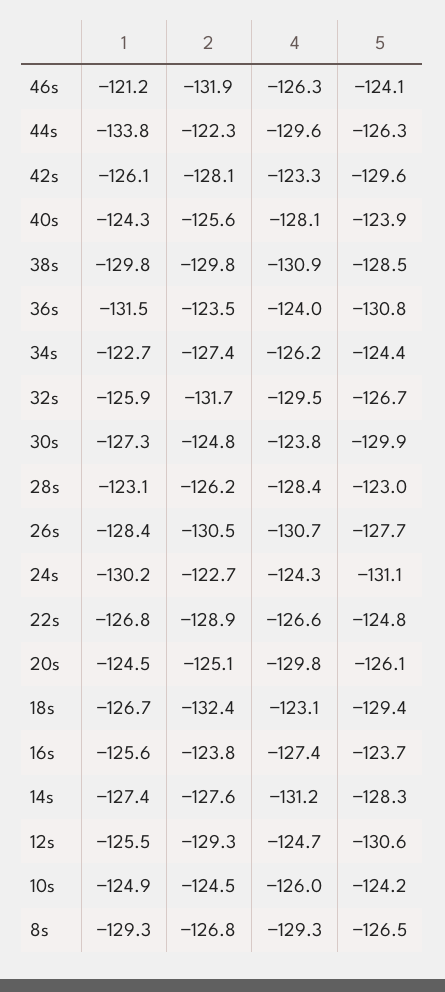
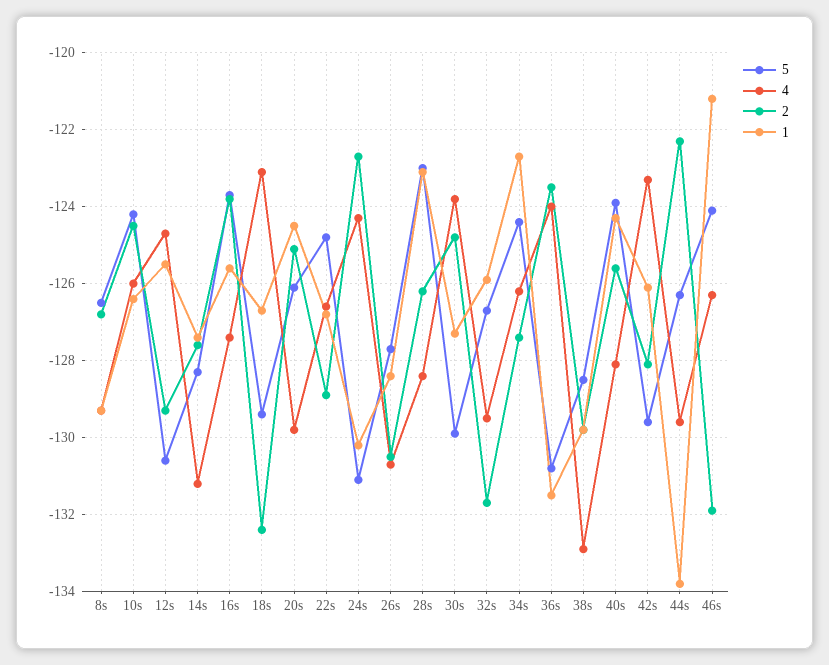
  {
    "1": {
      "46s": -121.2,
      "44s": -133.8,
      "42s": -126.1,
      "40s": -124.3,
      "38s": -129.8,
      "36s": -131.5,
      "34s": -122.7,
      "32s": -125.9,
      "30s": -127.3,
      "28s": -123.1,
      "26s": -128.4,
      "24s": -130.2,
      "22s": -126.8,
      "20s": -124.5,
      "18s": -126.7,
      "16s": -125.6,
      "14s": -127.4,
      "12s": -125.5,
-     "10s": -124.9,
+     "10s": -126.5,
      "8s": -129.3
    },
    "2": {
      "46s": -131.9,
      "44s": -122.3,
      "42s": -128.1,
      "40s": -125.6,
      "38s": -129.8,
      "36s": -123.5,
      "34s": -127.4,
      "32s": -131.7,
      "30s": -124.8,
      "28s": -126.2,
      "26s": -130.5,
      "24s": -122.7,
      "22s": -128.9,
      "20s": -125.1,
      "18s": -132.4,
      "16s": -123.8,
      "14s": -127.6,
      "12s": -129.3,
      "10s": -124.5,
      "8s": -126.8
    },
    "4": {
      "46s": -126.3,
      "44s": -129.6,
      "42s": -123.3,
      "40s": -128.1,
-     "38s": -130.9,
+     "38s": -133,
      "36s": -124,
      "34s": -126.2,
      "32s": -129.5,
      "30s": -123.8,
      "28s": -128.4,
      "26s": -130.7,
      "24s": -124.3,
      "22s": -126.6,
      "20s": -129.8,
      "18s": -123.1,
      "16s": -127.4,
      "14s": -131.2,
      "12s": -124.7,
      "10s": -126,
      "8s": -129.3
    },
    "5": {
      "46s": -124.1,
      "44s": -126.3,
      "42s": -129.6,
      "40s": -123.9,
      "38s": -128.5,
      "36s": -130.8,
      "34s": -124.4,
      "32s": -126.7,
      "30s": -129.9,
      "28s": -123,
      "26s": -127.7,
      "24s": -131.1,
      "22s": -124.8,
      "20s": -126.1,
      "18s": -129.4,
      "16s": -123.7,
      "14s": -128.3,
      "12s": -130.6,
      "10s": -124.2,
      "8s": -126.5
    }
  }

